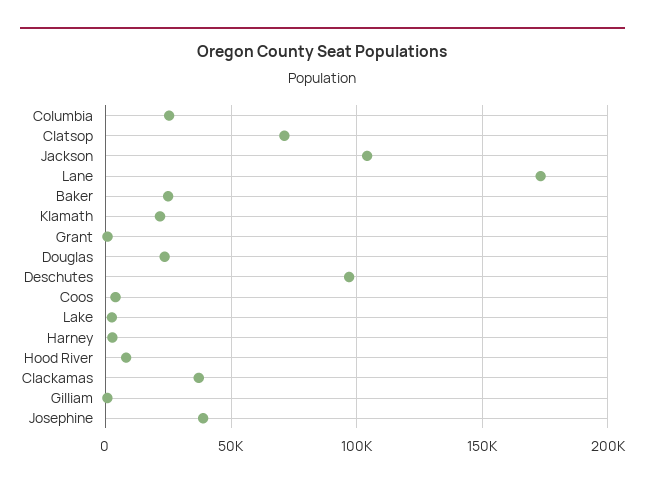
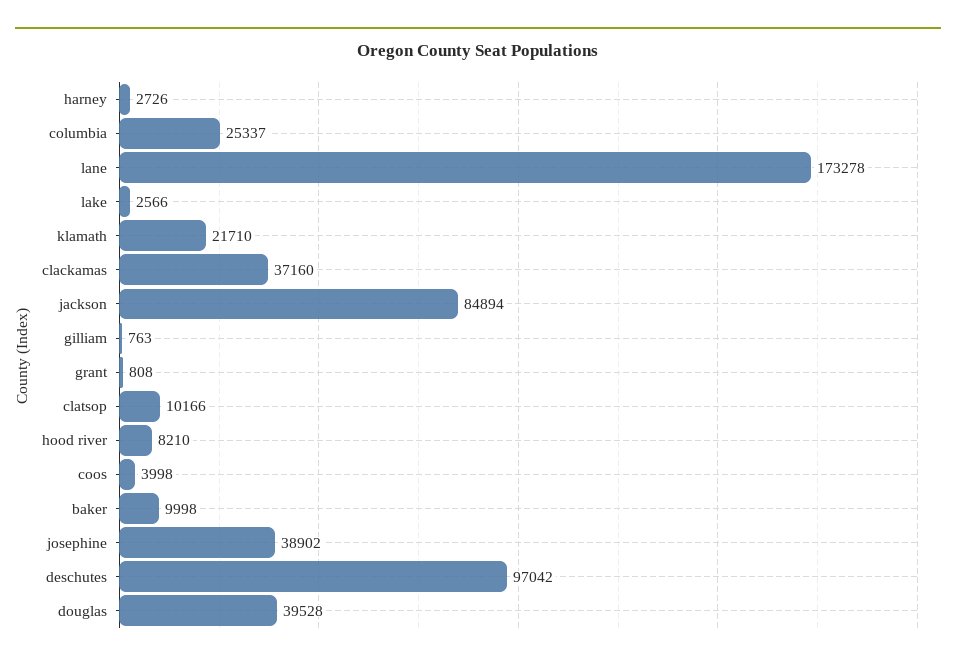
  {
    "Columbia": 25337,
-   "Clatsop": 70000,
+   "Clatsop": 10166,
-   "Jackson": 105000,
+   "Jackson": 84894,
    "Lane": 173278,
-   "Baker": 25000,
+   "Baker": 9998,
    "Klamath": 21710,
    "Grant": 808,
-   "Douglas": 25000,
+   "Douglas": 39528,
    "Deschutes": 97042,
    "Coos": 3998,
    "Lake": 2566,
    "Harney": 2726,
    "Hood River": 8210,
    "Clackamas": 37160,
    "Gilliam": 763,
    "Josephine": 38902
  }

